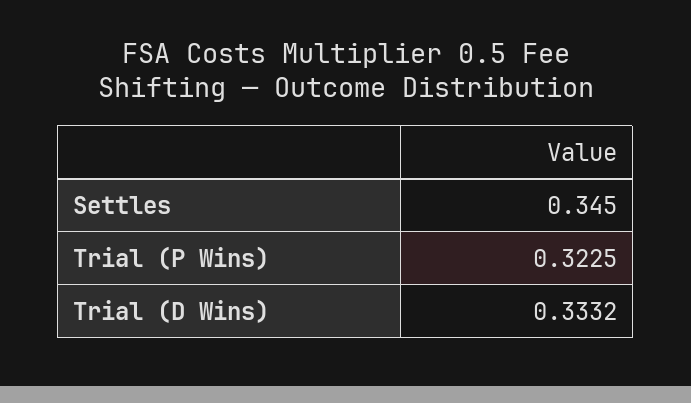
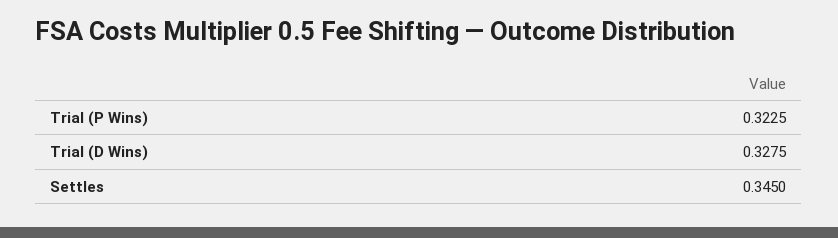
  {
    "Settles": 0.345,
    "Trial (P Wins)": 0.3225,
-   "Trial (D Wins)": 0.3332
+   "Trial (D Wins)": 0.3275
  }

